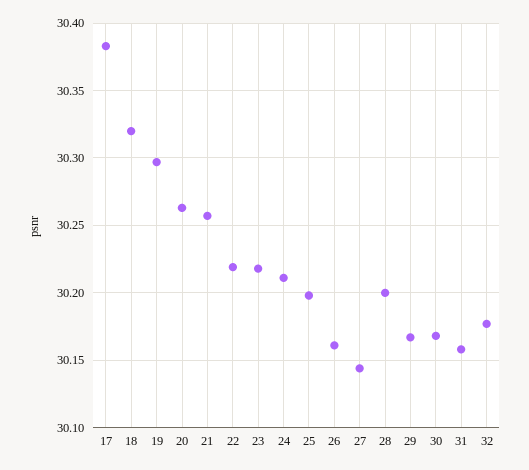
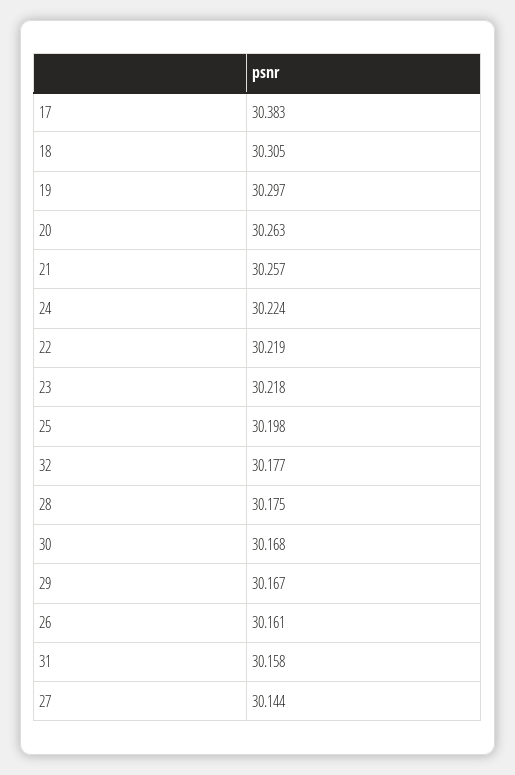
  {
    "17": 30.383,
-   "18": 30.32,
+   "18": 30.305,
    "19": 30.297,
    "20": 30.263,
    "21": 30.257,
    "22": 30.219,
    "23": 30.218,
-   "24": 30.21,
+   "24": 30.224,
    "25": 30.198,
    "26": 30.161,
    "27": 30.144,
-   "28": 30.2,
+   "28": 30.175,
    "29": 30.167,
    "30": 30.168,
    "31": 30.158,
    "32": 30.177
  }

